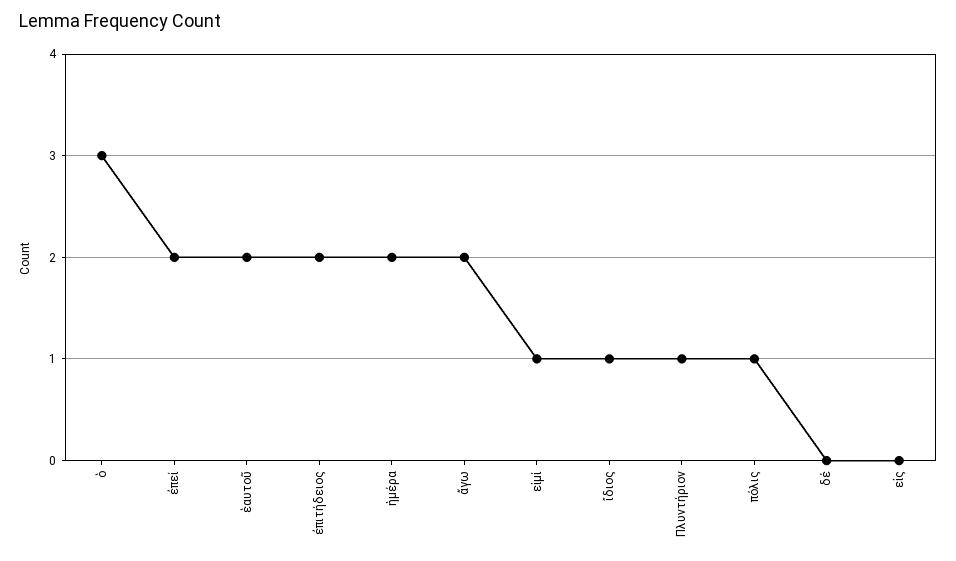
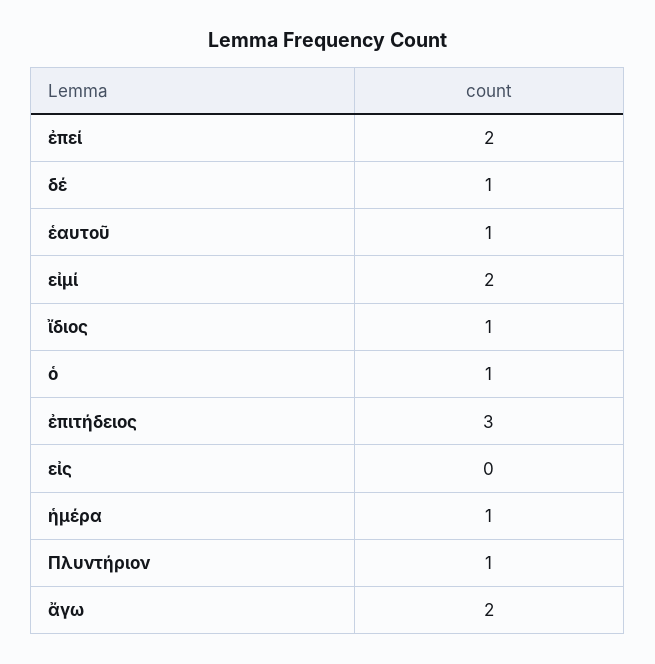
  {
-   "ὁ": 3,
+   "ὁ": 1,
    "ἐπεί": 2,
-   "ἑαυτοῦ": 2,
+   "ἑαυτοῦ": 1,
-   "ἐπιτήδειος": 2,
+   "ἐπιτήδειος": 3,
-   "ἡμέρα": 2,
+   "ἡμέρα": 1,
    "ἄγω": 2,
-   "εἰμί": 1,
+   "εἰμί": 2,
    "ἴδιος": 1,
    "Πλυντήριον": 1,
-   "πόλις": 1,
-   "δέ": 0,
+   "δέ": 1,
    "εἰς": 0
  }

